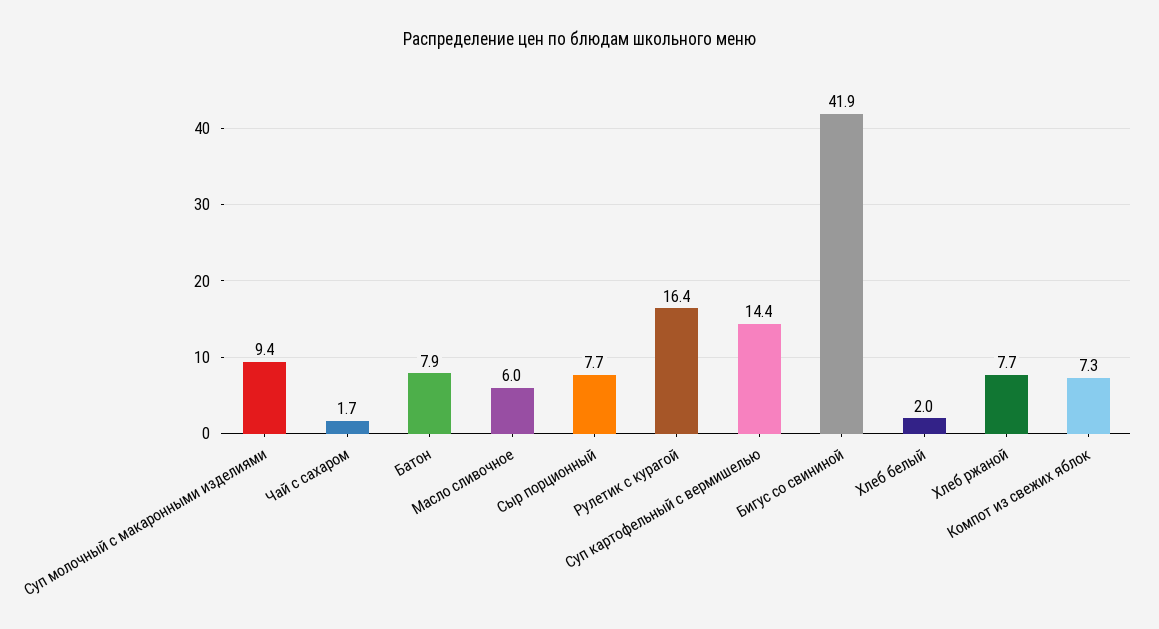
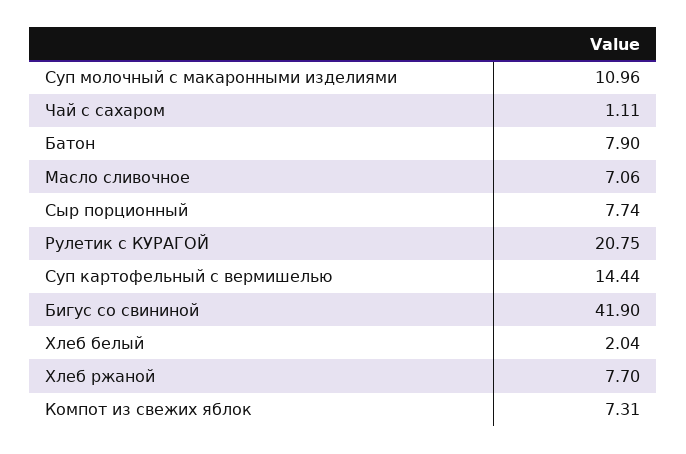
  {
-   "Суп молочный с макаронными изделиями": 9.4,
+   "Суп молочный с макаронными изделиями": 10.96,
-   "Чай с сахаром": 1.7,
+   "Чай с сахаром": 1.11,
    "Батон": 7.9,
-   "Масло сливочное": 6,
+   "Масло сливочное": 7.06,
    "Сыр порционный": 7.74,
-   "Рулетик с курагой": 16.4,
+   "Рулетик с курагой": 20.75,
    "Суп картофельный с вермишелью": 14.44,
    "Бигус со свининой": 41.9,
    "Хлеб белый": 2.04,
    "Хлеб ржаной": 7.7,
    "Компот из свежих яблок": 7.31
  }

